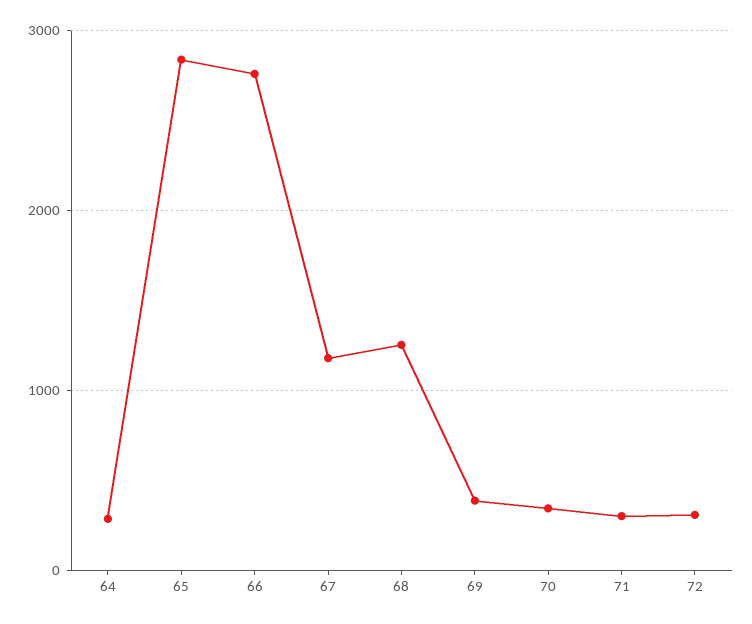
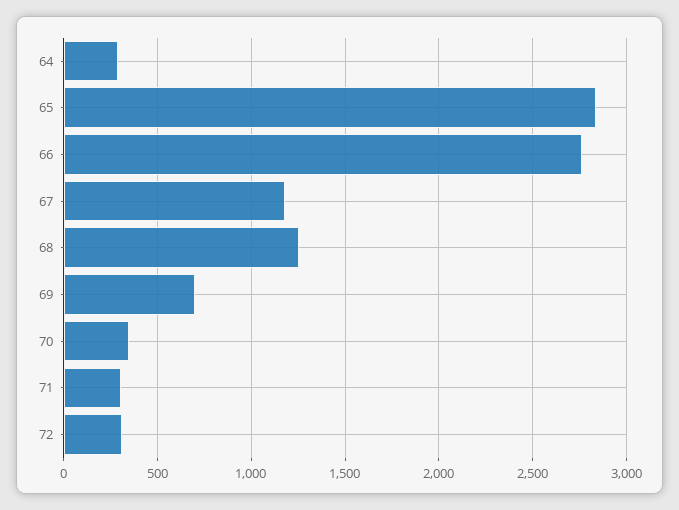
  {
    "64": 300,
    "65": 2850,
    "66": 2750,
    "67": 1200,
    "68": 1250,
-   "69": 400,
+   "69": 700,
    "70": 350,
    "71": 300,
    "72": 300
  }

